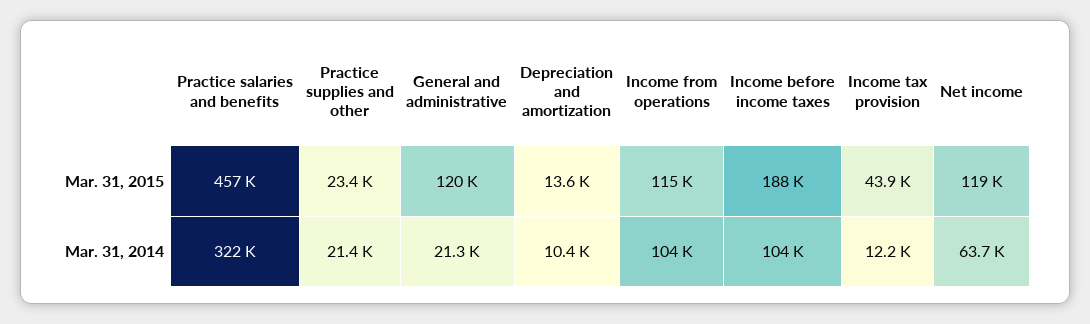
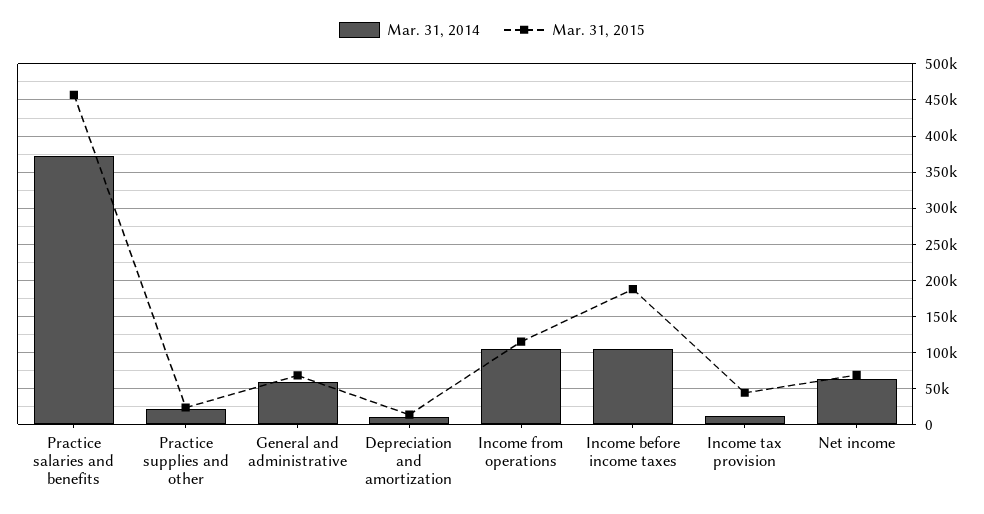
  {
    "Mar. 31, 2015": {
      "Practice salaries and benefits": 457000,
      "Practice supplies and other": 23400,
-     "General and administrative": 120000,
+     "General and administrative": 70000,
      "Depreciation and amortization": 13600,
      "Income from operations": 115000,
      "Income before income taxes": 188000,
      "Income tax provision": 43900,
-     "Net income": 119000
+     "Net income": 70000
    },
    "Mar. 31, 2014": {
-     "Practice salaries and benefits": 322000,
+     "Practice salaries and benefits": 370000,
      "Practice supplies and other": 21400,
-     "General and administrative": 21300,
+     "General and administrative": 60000,
      "Depreciation and amortization": 10400,
      "Income from operations": 104000,
      "Income before income taxes": 104000,
      "Income tax provision": 12200,
      "Net income": 63700
    }
  }

